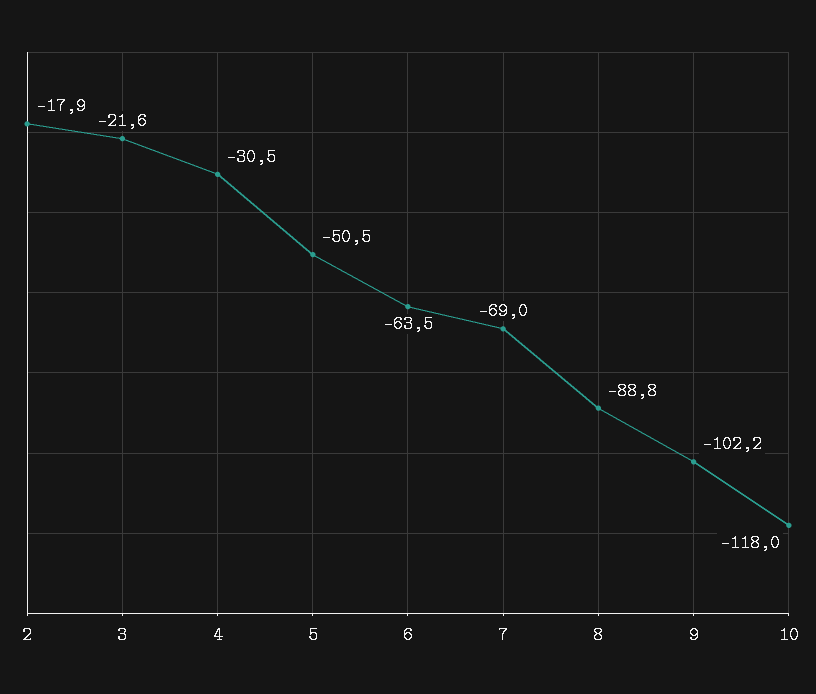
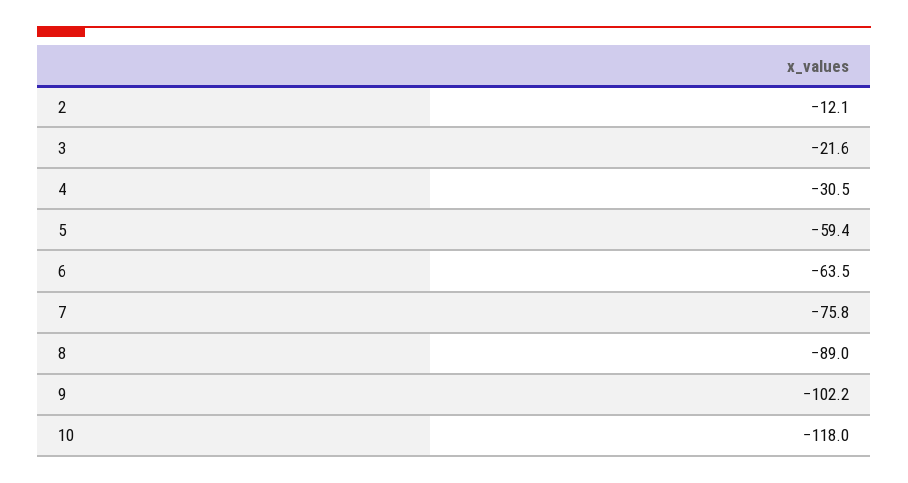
  {
-   "2": -17.9,
+   "2": -12.1,
    "3": -21.6,
    "4": -30.5,
-   "5": -50.5,
+   "5": -59.4,
    "6": -63.5,
-   "7": -69,
+   "7": -75.8,
-   "8": -88.8,
+   "8": -89,
    "9": -102.2,
    "10": -118
  }

